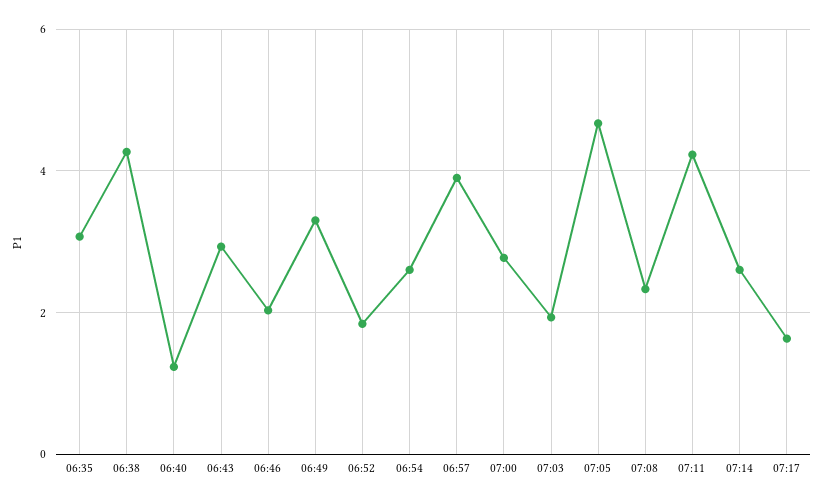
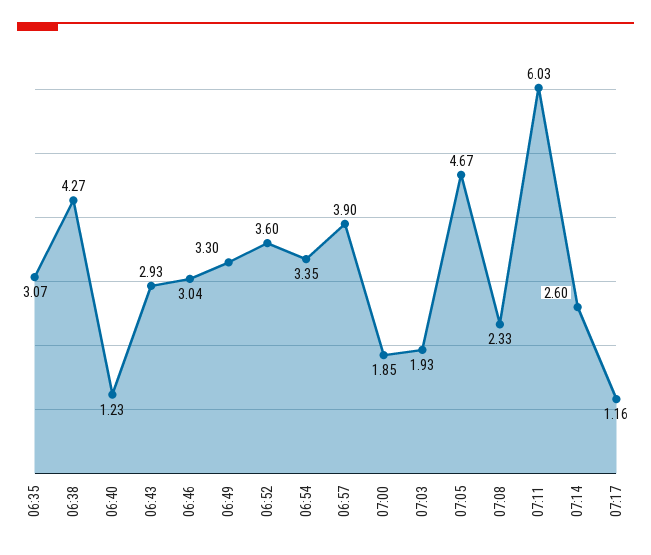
  {
    "06:35": 3.07,
    "06:38": 4.27,
    "06:40": 1.23,
    "06:43": 2.93,
-   "06:46": 2,
+   "06:46": 3.04,
    "06:49": 3.3,
-   "06:52": 1.8,
+   "06:52": 3.6,
-   "06:54": 2.6,
+   "06:54": 3.35,
    "06:57": 3.9,
-   "07:00": 2.8,
+   "07:00": 1.85,
    "07:03": 1.93,
    "07:05": 4.67,
    "07:08": 2.33,
-   "07:11": 4.2,
+   "07:11": 6.03,
    "07:14": 2.6,
-   "07:17": 1.6
+   "07:17": 1.16
  }

